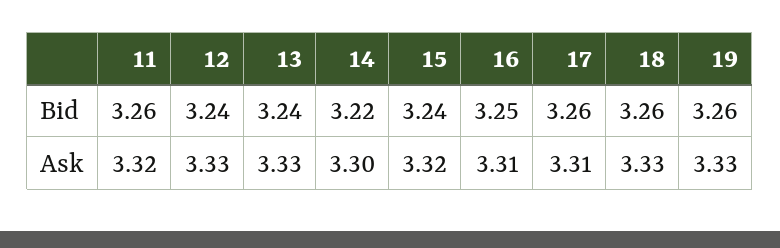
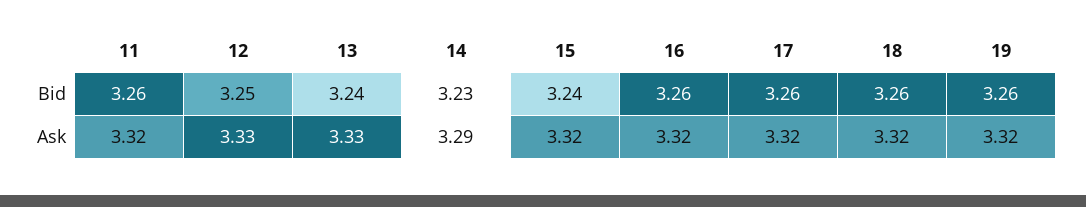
  {
    "11": {
      "Bid": 3.26,
      "Ask": 3.32
    },
    "12": {
-     "Bid": 3.24,
+     "Bid": 3.25,
      "Ask": 3.33
    },
    "13": {
      "Bid": 3.24,
      "Ask": 3.33
    },
    "14": {
-     "Bid": 3.22,
+     "Bid": 3.23,
-     "Ask": 3.3
+     "Ask": 3.29
    },
    "15": {
      "Bid": 3.24,
      "Ask": 3.32
    },
    "16": {
-     "Bid": 3.25,
+     "Bid": 3.26,
-     "Ask": 3.31
+     "Ask": 3.32
    },
    "17": {
      "Bid": 3.26,
-     "Ask": 3.31
+     "Ask": 3.32
    },
    "18": {
      "Bid": 3.26,
-     "Ask": 3.33
+     "Ask": 3.32
    },
    "19": {
      "Bid": 3.26,
-     "Ask": 3.33
+     "Ask": 3.32
    }
  }

